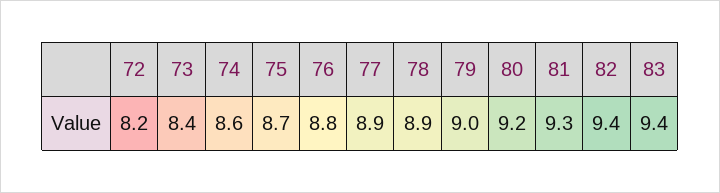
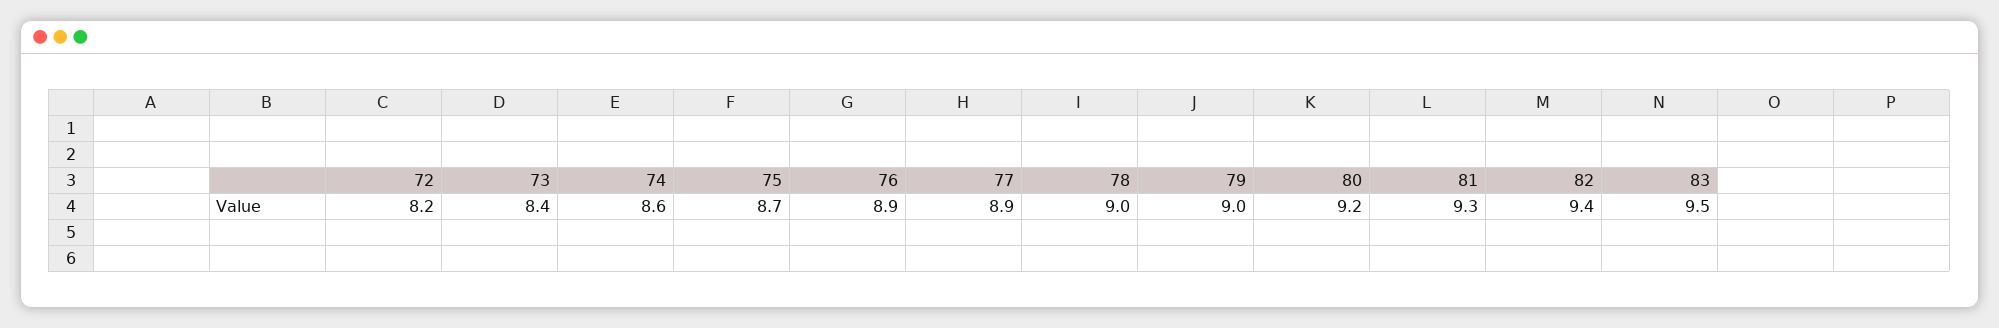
  {
    "72": 8.2,
    "73": 8.4,
    "74": 8.6,
    "75": 8.7,
-   "76": 8.8,
+   "76": 8.9,
    "77": 8.9,
-   "78": 8.9,
+   "78": 9,
    "79": 9,
    "80": 9.2,
    "81": 9.3,
    "82": 9.4,
-   "83": 9.4
+   "83": 9.5
  }

